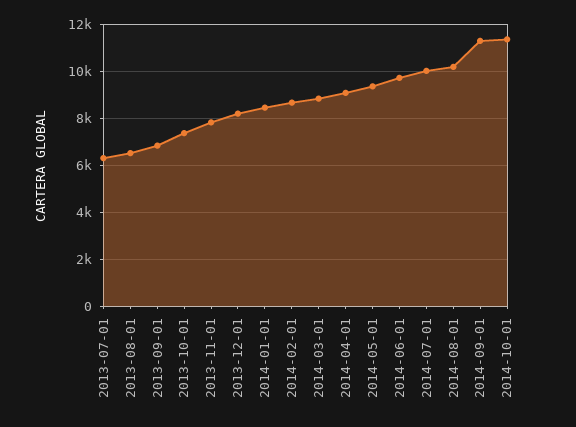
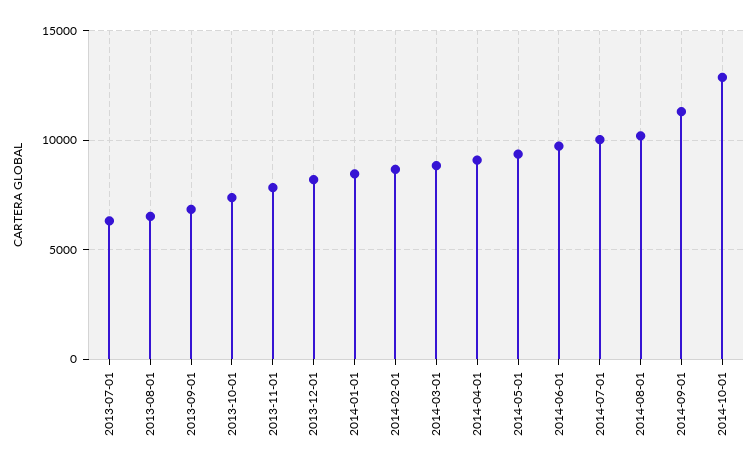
  {
    "2013-07-01": 6500,
    "2013-08-01": 6500,
    "2013-09-01": 7000,
    "2013-10-01": 7500,
    "2013-11-01": 8000,
    "2013-12-01": 8000,
    "2014-01-01": 8500,
    "2014-02-01": 8500,
    "2014-03-01": 9000,
    "2014-04-01": 9000,
    "2014-05-01": 9500,
    "2014-06-01": 9500,
    "2014-07-01": 10000,
    "2014-08-01": 10000,
    "2014-09-01": 11500,
-   "2014-10-01": 11500
+   "2014-10-01": 13000
  }

